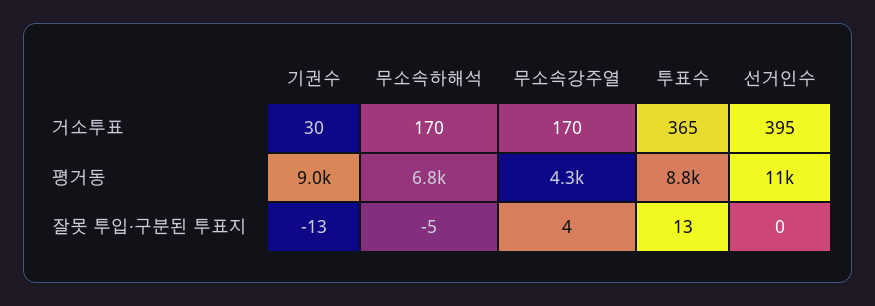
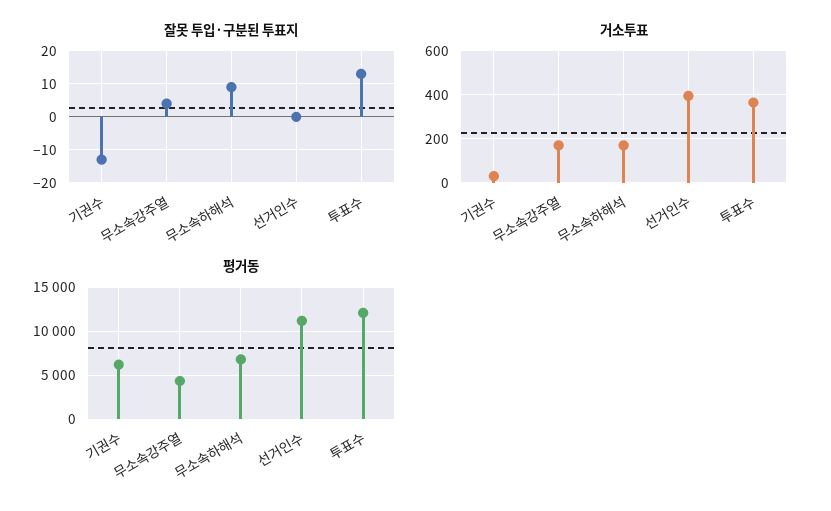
  {
    "거소투표": {
      "기권수": 30,
      "무소속하해석": 170,
      "무소속강주열": 170,
      "투표수": 365,
      "선거인수": 395
    },
    "평거동": {
-     "기권수": 9000,
+     "기권수": 6000,
      "무소속하해석": 6800,
      "무소속강주열": 4300,
-     "투표수": 8800,
+     "투표수": 12000,
      "선거인수": 11000
    },
    "잘못 투입·구분된 투표지": {
      "기권수": -13,
-     "무소속하해석": -5,
+     "무소속하해석": 10,
      "무소속강주열": 4,
      "투표수": 13,
      "선거인수": 0
    }
  }

